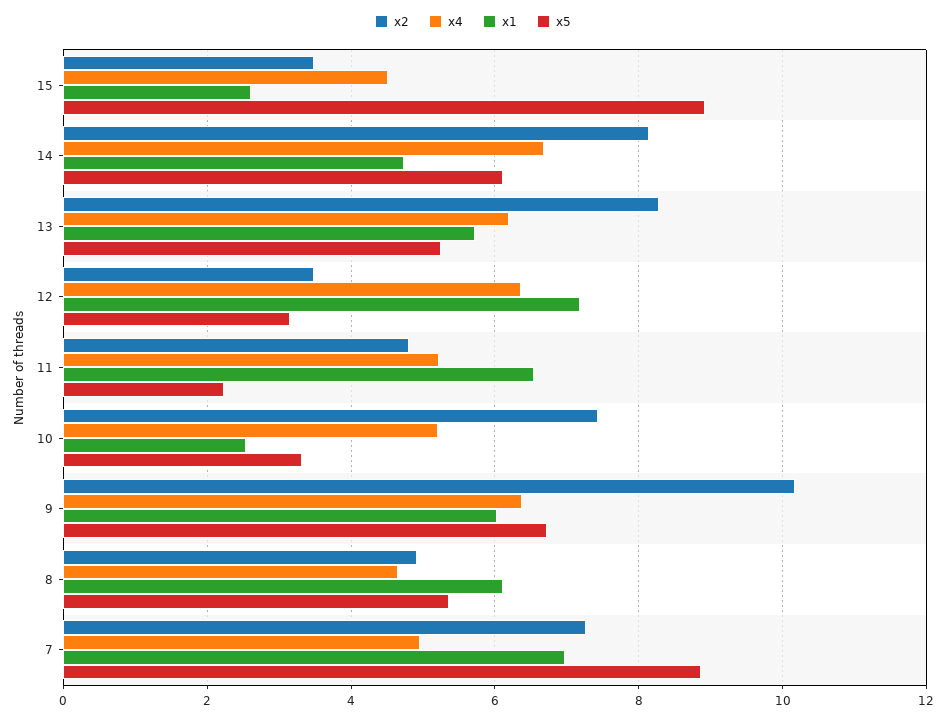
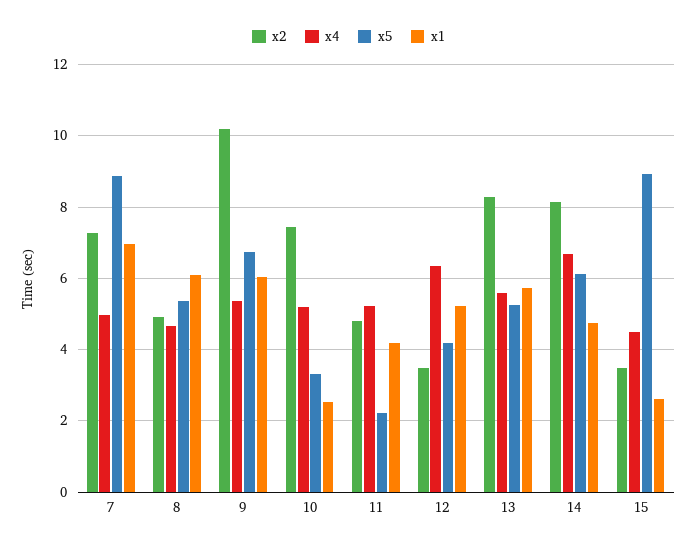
  {
    "x2": {
      "15": 3.4,
      "14": 8.2,
      "13": 8.2,
      "12": 3.4,
      "11": 4.8,
      "10": 7.4,
      "9": 10.2,
      "8": 5,
      "7": 7.2
    },
    "x4": {
      "15": 4.6,
      "14": 6.6,
-     "13": 6.2,
+     "13": 5.6,
      "12": 6.4,
      "11": 5.2,
      "10": 5.2,
-     "9": 6.4,
+     "9": 5.4,
      "8": 4.6,
      "7": 5
    },
    "x1": {
      "15": 2.6,
      "14": 4.8,
      "13": 5.8,
-     "12": 7.2,
+     "12": 5.2,
-     "11": 6.6,
+     "11": 4.2,
      "10": 2.6,
      "9": 6,
      "8": 6.2,
      "7": 7
    },
    "x5": {
      "15": 9,
      "14": 6.2,
      "13": 5.2,
-     "12": 3.2,
+     "12": 4.2,
      "11": 2.2,
      "10": 3.4,
      "9": 6.8,
      "8": 5.4,
      "7": 8.8
    }
  }

